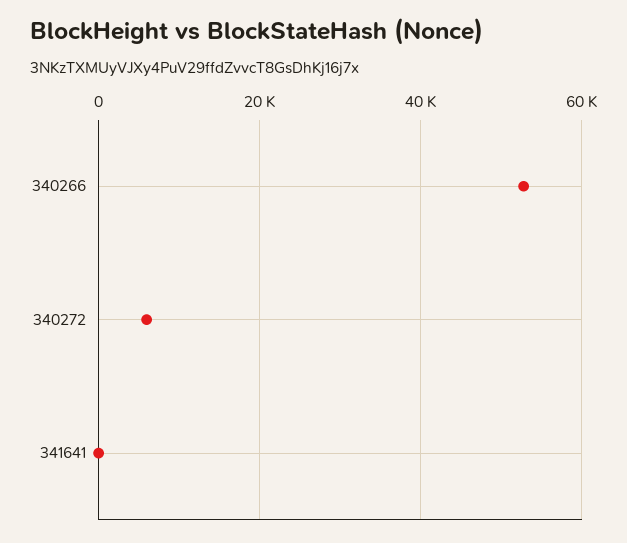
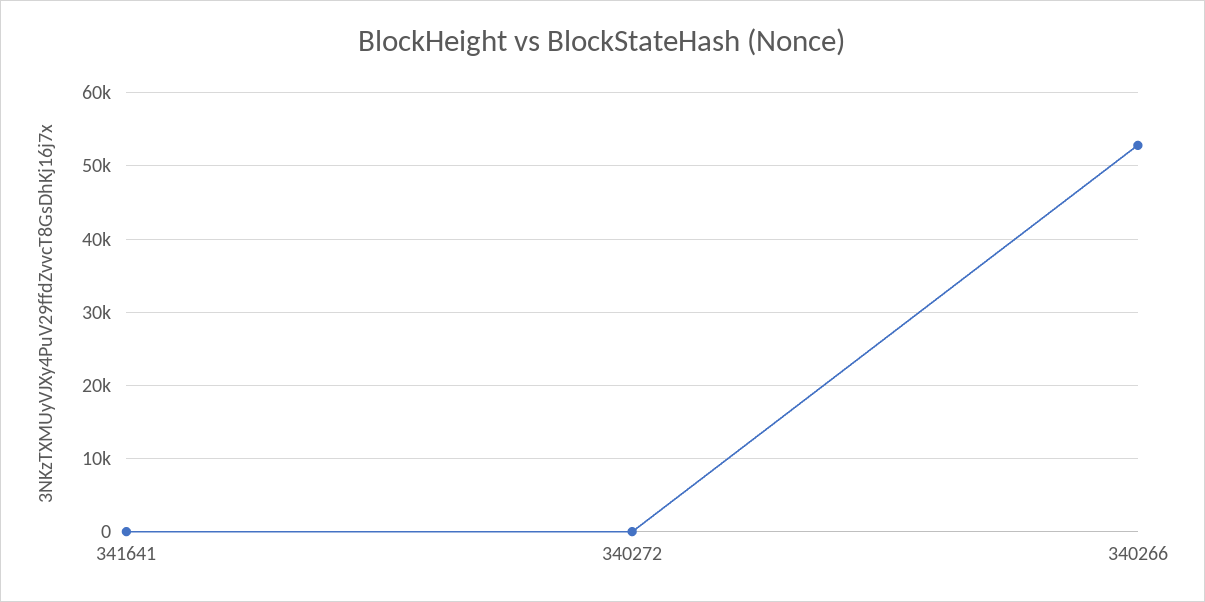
  {
    "340266": 53000,
-   "340272": 6000,
+   "340272": 0,
    "341641": 0
  }

